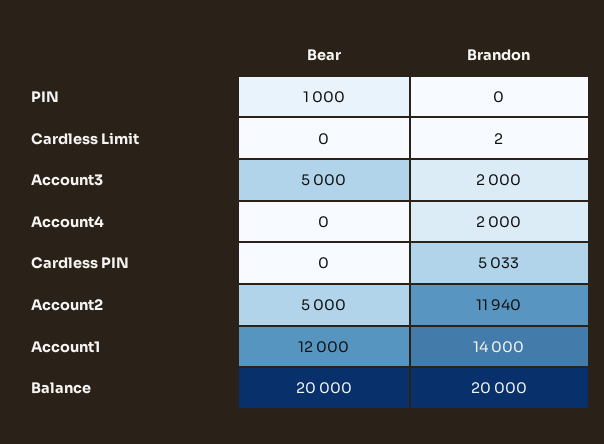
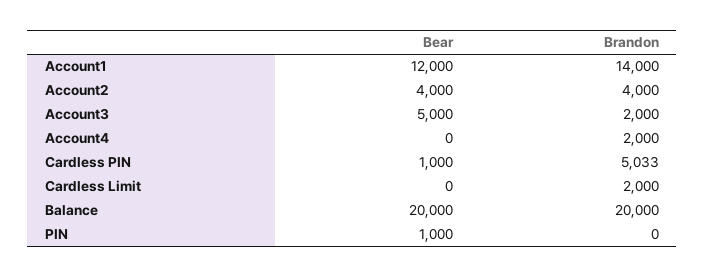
  {
    "Bear": {
      "PIN": 1000,
      "Cardless Limit": 0,
      "Account3": 5000,
      "Account4": 0,
-     "Cardless PIN": 0,
+     "Cardless PIN": 1000,
-     "Account2": 5000,
+     "Account2": 4000,
      "Account1": 12000,
      "Balance": 20000
    },
    "Brandon": {
      "PIN": 0,
-     "Cardless Limit": 2,
+     "Cardless Limit": 2000,
      "Account3": 2000,
      "Account4": 2000,
      "Cardless PIN": 5033,
-     "Account2": 11940,
+     "Account2": 4000,
      "Account1": 14000,
      "Balance": 20000
    }
  }

